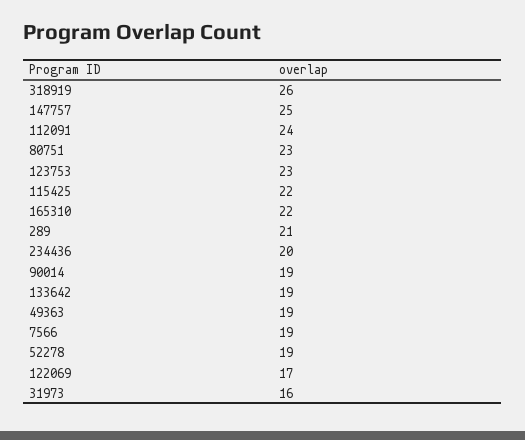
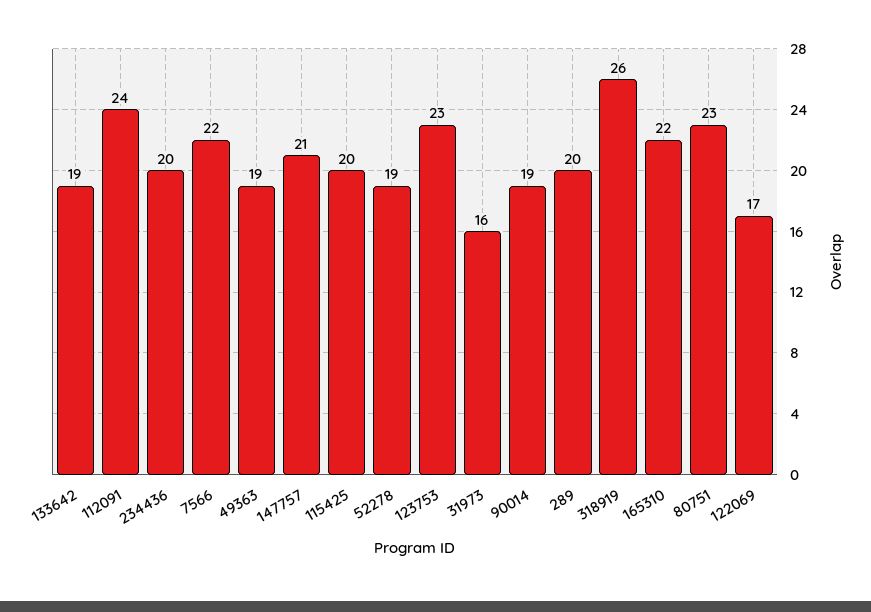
  {
    "318919": 26,
-   "147757": 25,
+   "147757": 21,
    "112091": 24,
    "80751": 23,
    "123753": 23,
-   "115425": 22,
+   "115425": 20,
    "165310": 22,
-   "289": 21,
+   "289": 20,
    "234436": 20,
    "90014": 19,
    "133642": 19,
    "49363": 19,
-   "7566": 19,
+   "7566": 22,
    "52278": 19,
    "122069": 17,
    "31973": 16
  }

